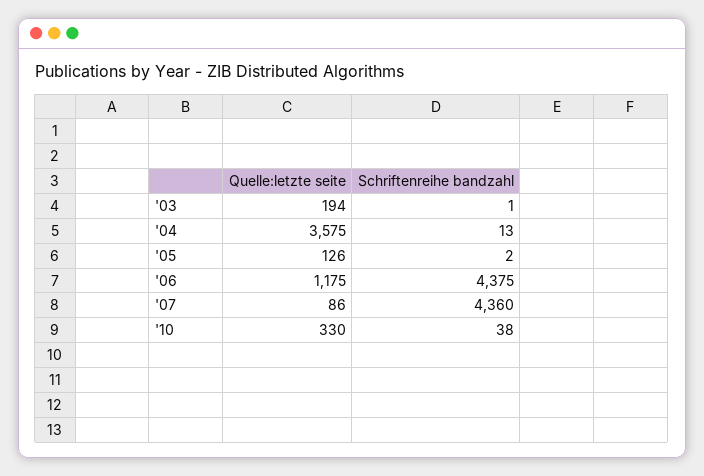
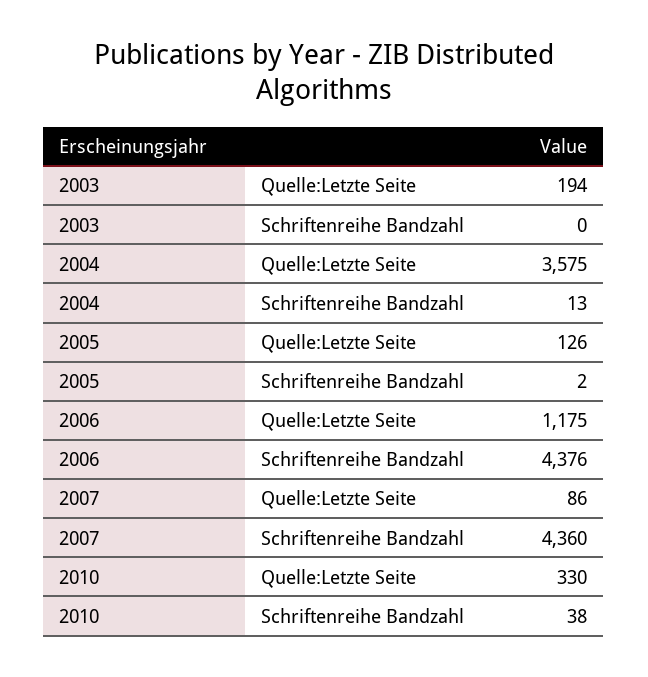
  {
    "Quelle:letzte seite": {
      "'03": 194,
      "'04": 3575,
      "'05": 126,
      "'06": 1175,
      "'07": 86,
      "'10": 330
    },
    "Schriftenreihe bandzahl": {
-     "'03": 1,
+     "'03": 0,
      "'04": 13,
      "'05": 2,
-     "'06": 4375,
+     "'06": 4376,
      "'07": 4360,
      "'10": 38
    }
  }

